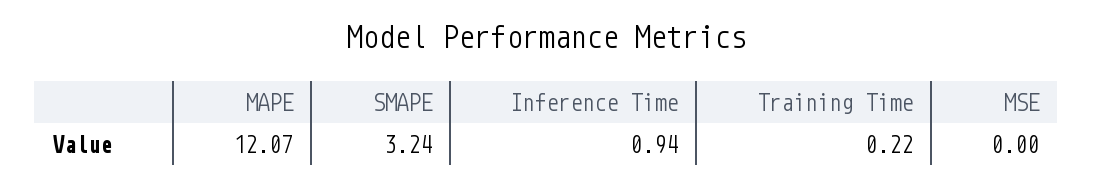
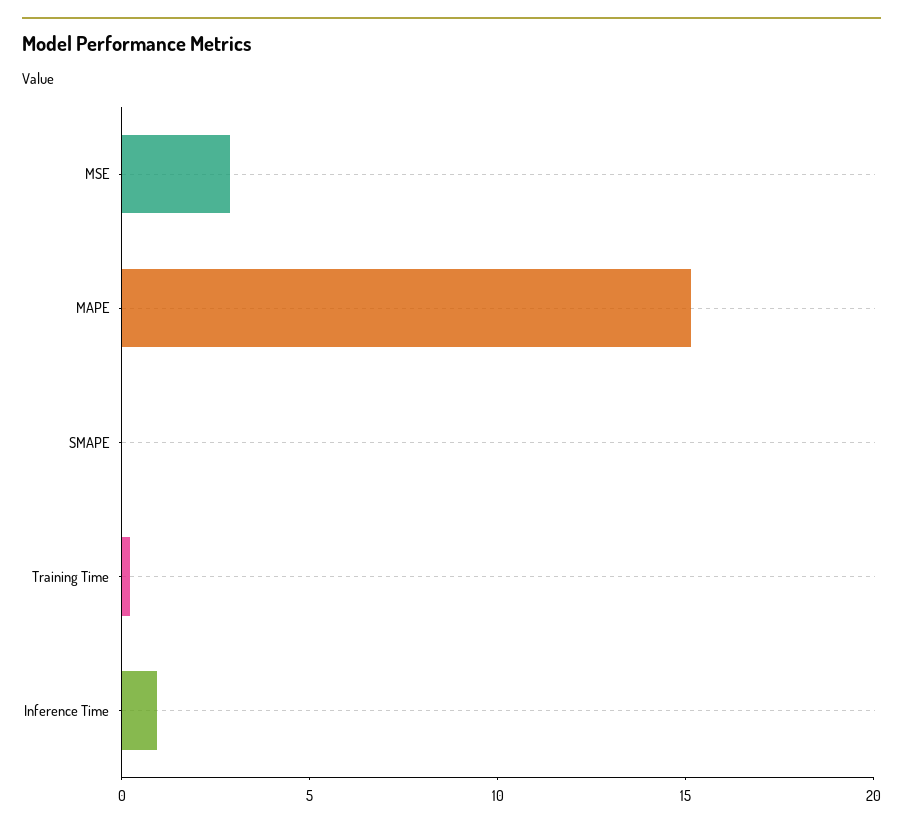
  {
-   "MAPE": 12.07,
+   "MAPE": 15,
-   "SMAPE": 3.24,
+   "SMAPE": 0,
    "Inference Time": 0.94,
    "Training Time": 0.22,
-   "MSE": 0
+   "MSE": 3
  }

